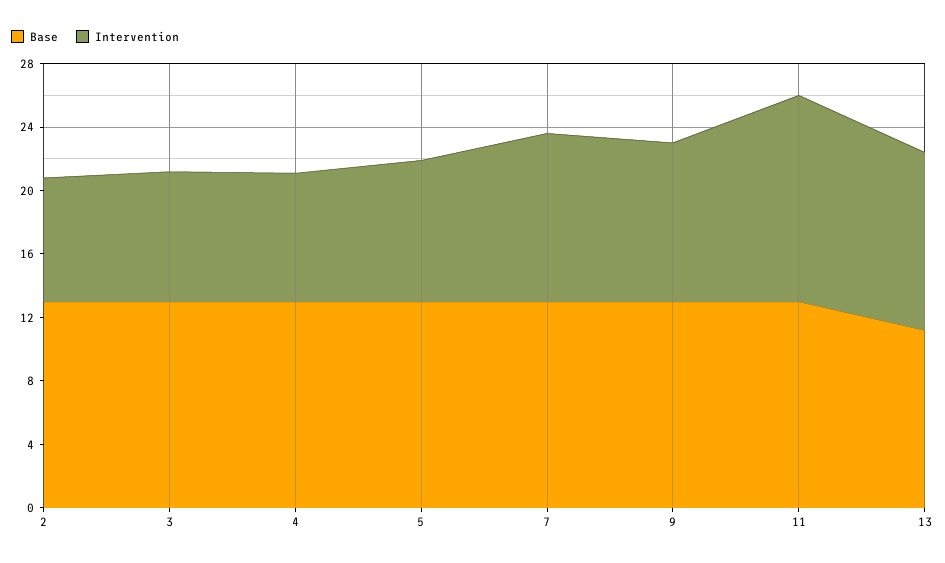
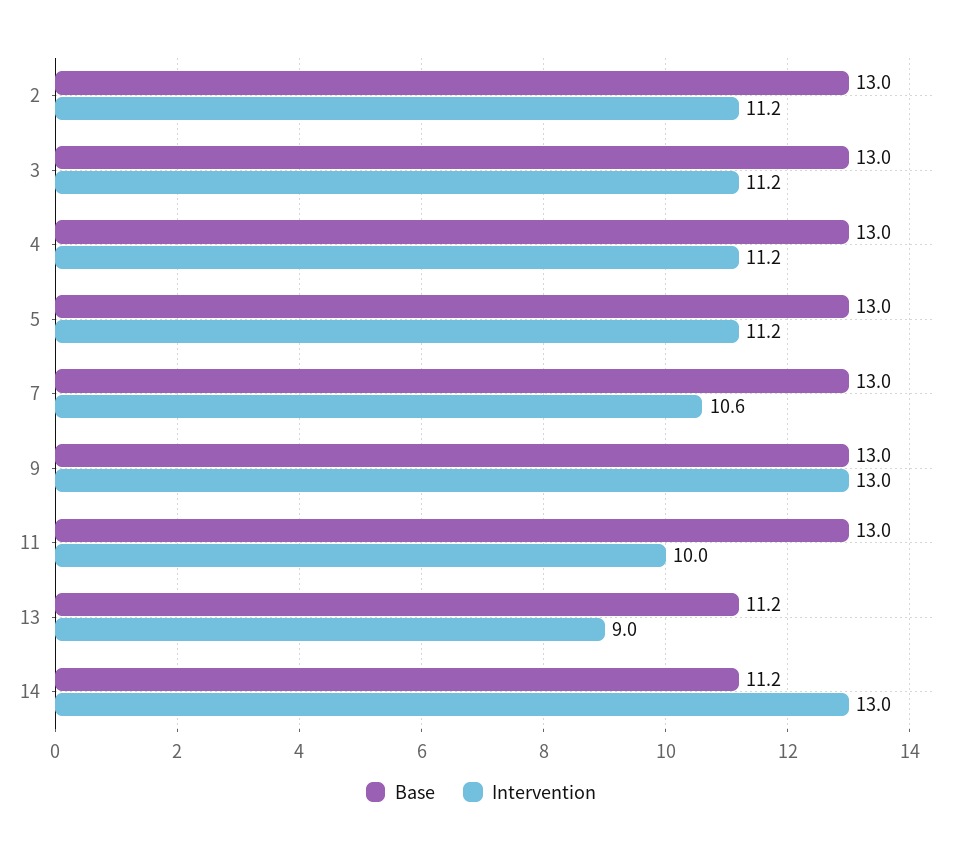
  {
    "Base": {
      "2": 13,
      "3": 13,
      "4": 13,
      "5": 13,
      "7": 13,
      "9": 13,
      "11": 13,
-     "13": 11.2
+     "13": 11.2,
+     "14": 11.2
    },
    "Intervention": {
-     "2": 8,
+     "2": 11.2,
-     "3": 8,
+     "3": 11.2,
-     "4": 8,
+     "4": 11.2,
-     "5": 9,
+     "5": 11.2,
      "7": 10.6,
-     "9": 10,
+     "9": 13,
-     "11": 13,
+     "11": 10,
-     "13": 11
+     "13": 9,
+     "14": 13
    }
  }

